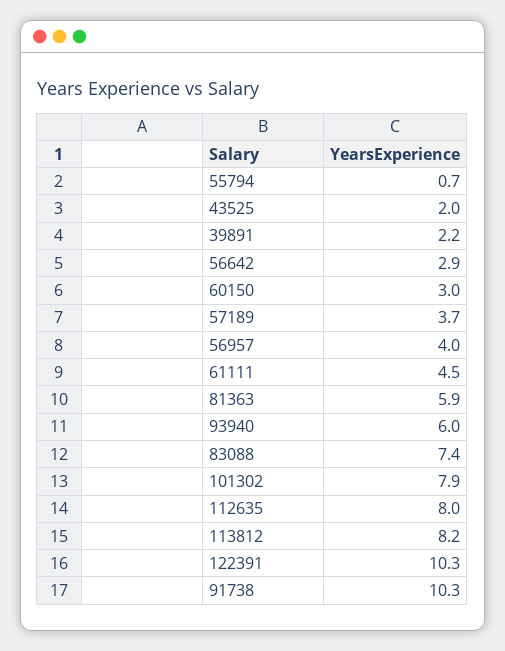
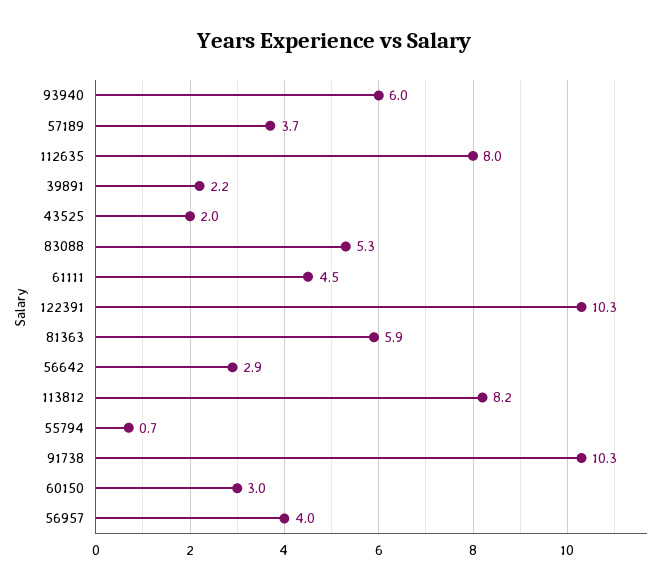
  {
    "55794": 0.7,
    "43525": 2,
    "39891": 2.2,
    "56642": 2.9,
    "60150": 3,
    "57189": 3.7,
    "56957": 4,
    "61111": 4.5,
    "81363": 5.9,
    "93940": 6,
-   "83088": 7.4,
+   "83088": 5.3,
-   "101302": 7.9,
    "112635": 8,
    "113812": 8.2,
    "122391": 10.3,
    "91738": 10.3
  }

